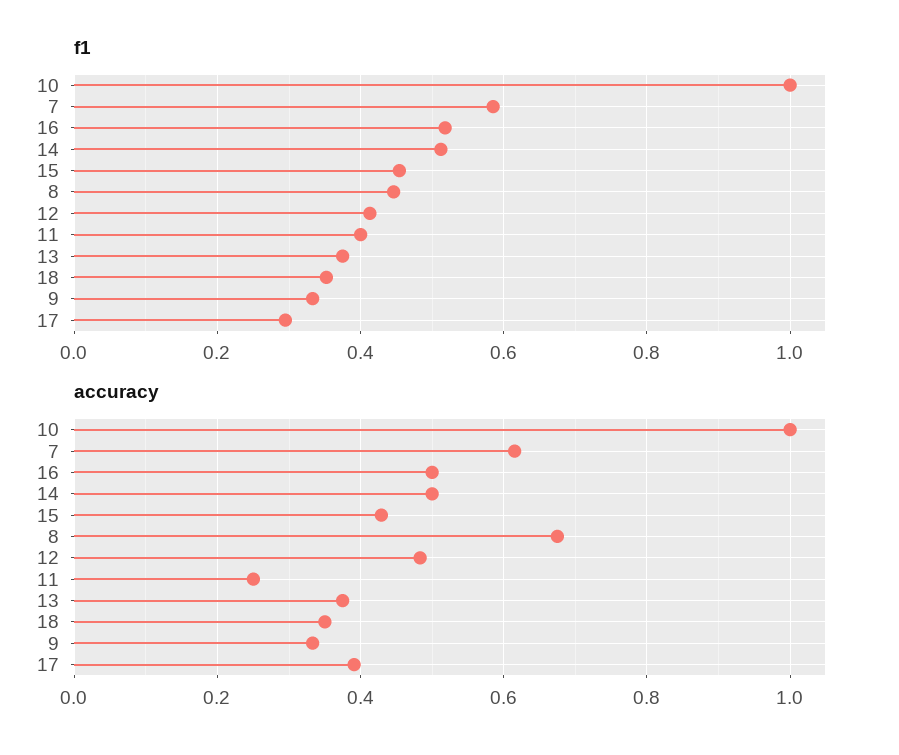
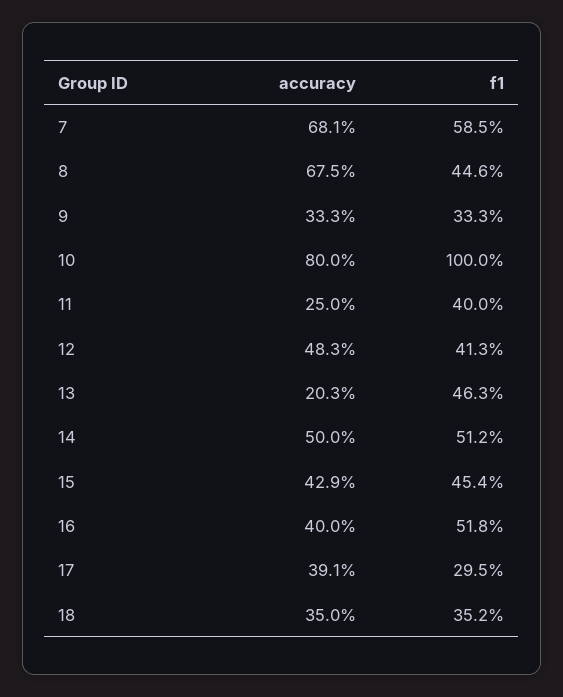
  {
    "f1": {
      "10": 1,
      "7": 0.585,
      "16": 0.518,
      "14": 0.512,
      "15": 0.454,
      "8": 0.446,
      "12": 0.413,
      "11": 0.4,
-     "13": 0.38,
+     "13": 0.463,
      "18": 0.352,
      "9": 0.333,
      "17": 0.295
    },
    "accuracy": {
-     "10": 1,
+     "10": 0.8,
-     "7": 0.62,
+     "7": 0.681,
-     "16": 0.5,
+     "16": 0.4,
      "14": 0.5,
      "15": 0.429,
      "8": 0.675,
      "12": 0.483,
      "11": 0.25,
-     "13": 0.38,
+     "13": 0.203,
      "18": 0.35,
      "9": 0.333,
      "17": 0.391
    }
  }

